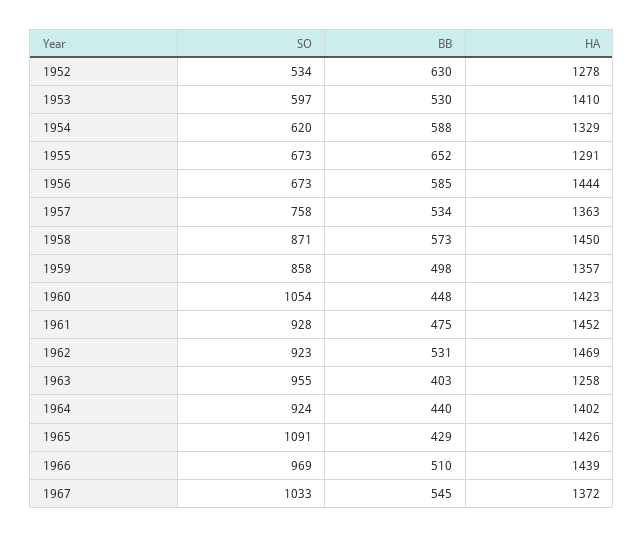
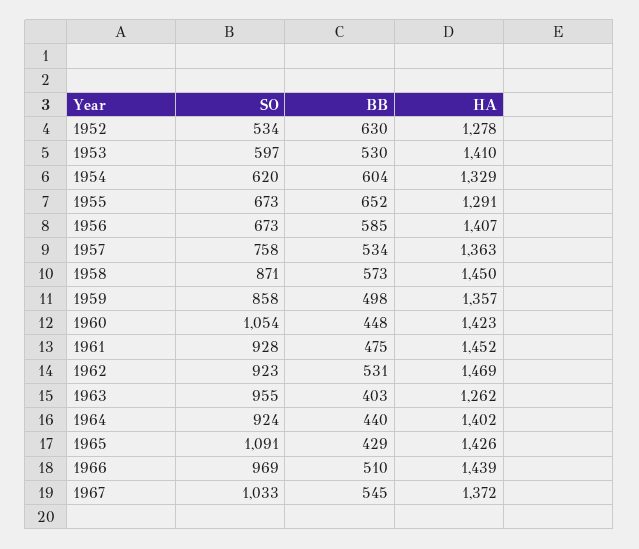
  {
    "SO": {
      "1952": 534,
      "1953": 597,
      "1954": 620,
      "1955": 673,
      "1956": 673,
      "1957": 758,
      "1958": 871,
      "1959": 858,
      "1960": 1054,
      "1961": 928,
      "1962": 923,
      "1963": 955,
      "1964": 924,
      "1965": 1091,
      "1966": 969,
      "1967": 1033
    },
    "BB": {
      "1952": 630,
      "1953": 530,
-     "1954": 588,
+     "1954": 604,
      "1955": 652,
      "1956": 585,
      "1957": 534,
      "1958": 573,
      "1959": 498,
      "1960": 448,
      "1961": 475,
      "1962": 531,
      "1963": 403,
      "1964": 440,
      "1965": 429,
      "1966": 510,
      "1967": 545
    },
    "HA": {
      "1952": 1278,
      "1953": 1410,
      "1954": 1329,
      "1955": 1291,
-     "1956": 1444,
+     "1956": 1407,
      "1957": 1363,
      "1958": 1450,
      "1959": 1357,
      "1960": 1423,
      "1961": 1452,
      "1962": 1469,
-     "1963": 1258,
+     "1963": 1262,
      "1964": 1402,
      "1965": 1426,
      "1966": 1439,
      "1967": 1372
    }
  }

